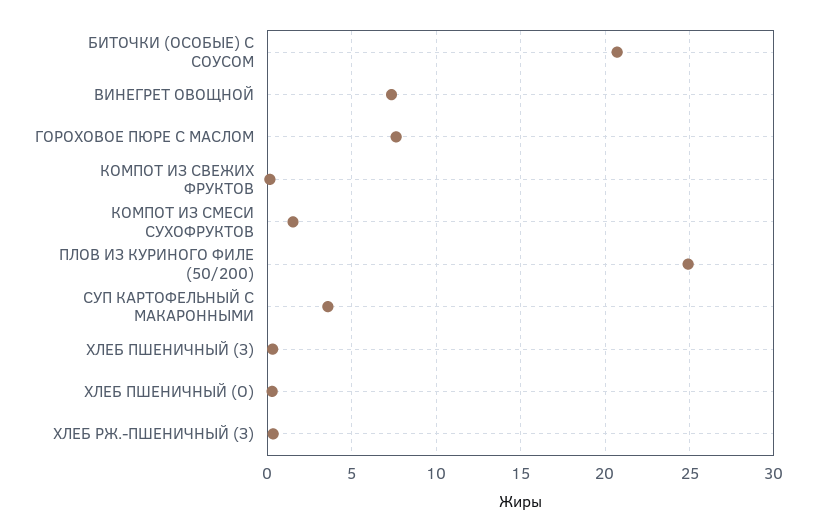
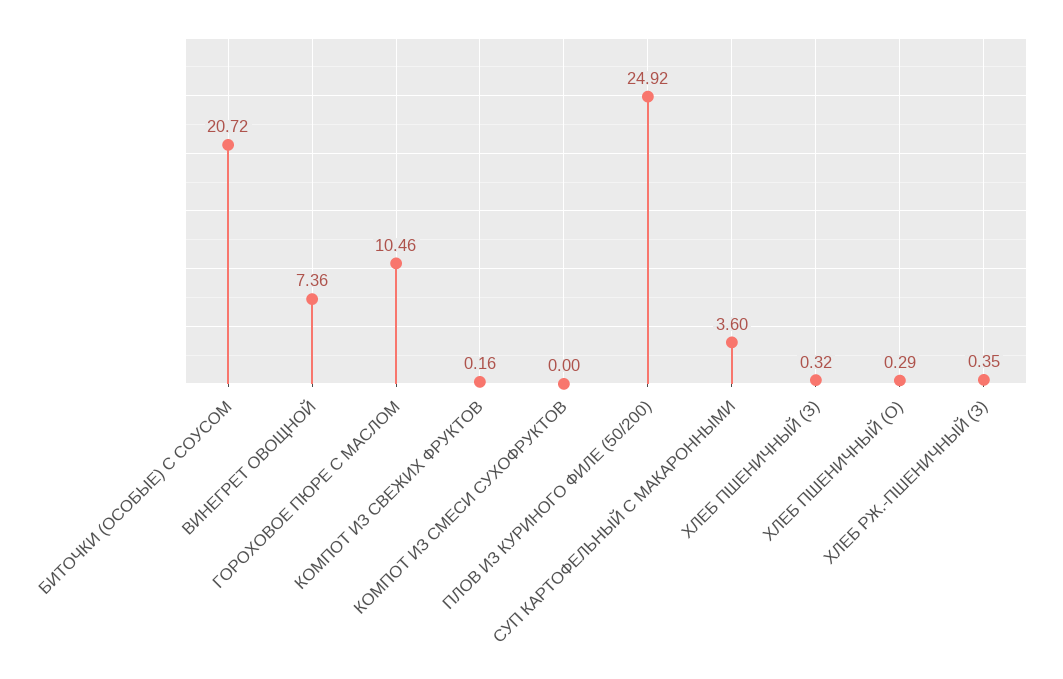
  {
    "БИТОЧКИ (ОСОБЫЕ) С СОУСОМ": 20.72,
    "ВИНЕГРЕТ ОВОЩНОЙ": 7.36,
-   "ГОРОХОВОЕ ПЮРЕ С МАСЛОМ": 7.5,
+   "ГОРОХОВОЕ ПЮРЕ С МАСЛОМ": 10.46,
    "КОМПОТ ИЗ СВЕЖИХ ФРУКТОВ": 0.16,
-   "КОМПОТ ИЗ СМЕСИ СУХОФРУКТОВ": 1.5,
+   "КОМПОТ ИЗ СМЕСИ СУХОФРУКТОВ": 0,
    "ПЛОВ ИЗ КУРИНОГО ФИЛЕ (50/200)": 24.92,
    "СУП КАРТОФЕЛЬНЫЙ С МАКАРОННЫМИ": 3.6,
    "ХЛЕБ ПШЕНИЧНЫЙ (З)": 0.32,
    "ХЛЕБ ПШЕНИЧНЫЙ (О)": 0.29,
    "ХЛЕБ РЖ.-ПШЕНИЧНЫЙ (З)": 0.35
  }

